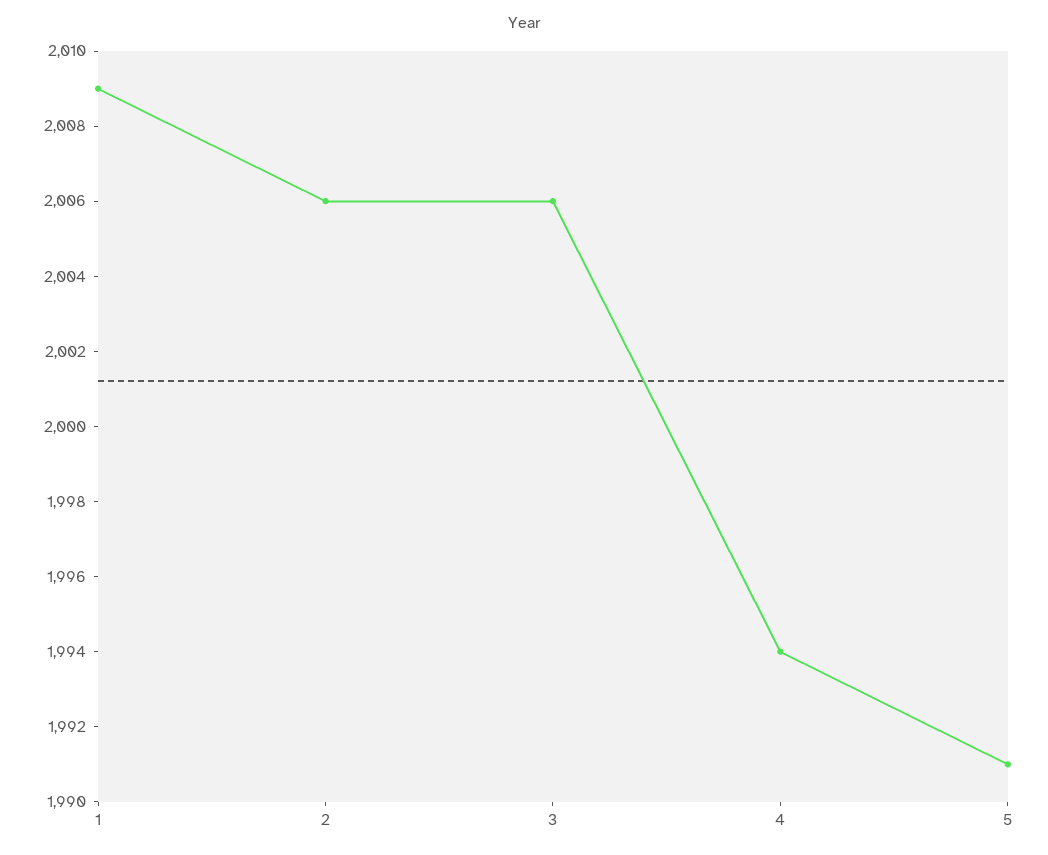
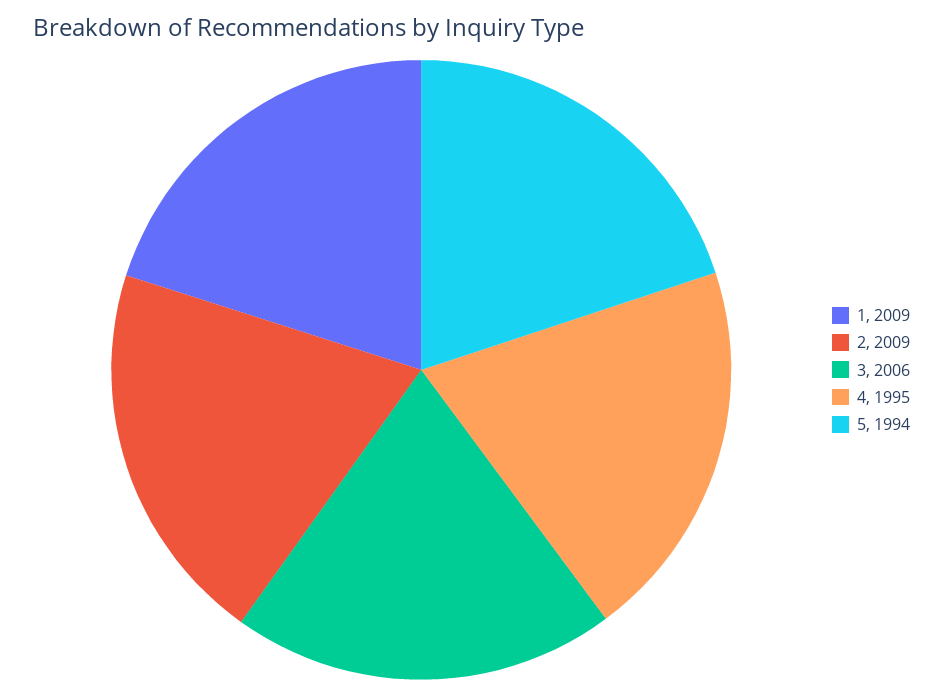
  {
    "1": 2009,
-   "2": 2006,
+   "2": 2009,
    "3": 2006,
-   "4": 1994,
+   "4": 1995,
-   "5": 1991
+   "5": 1994
  }

